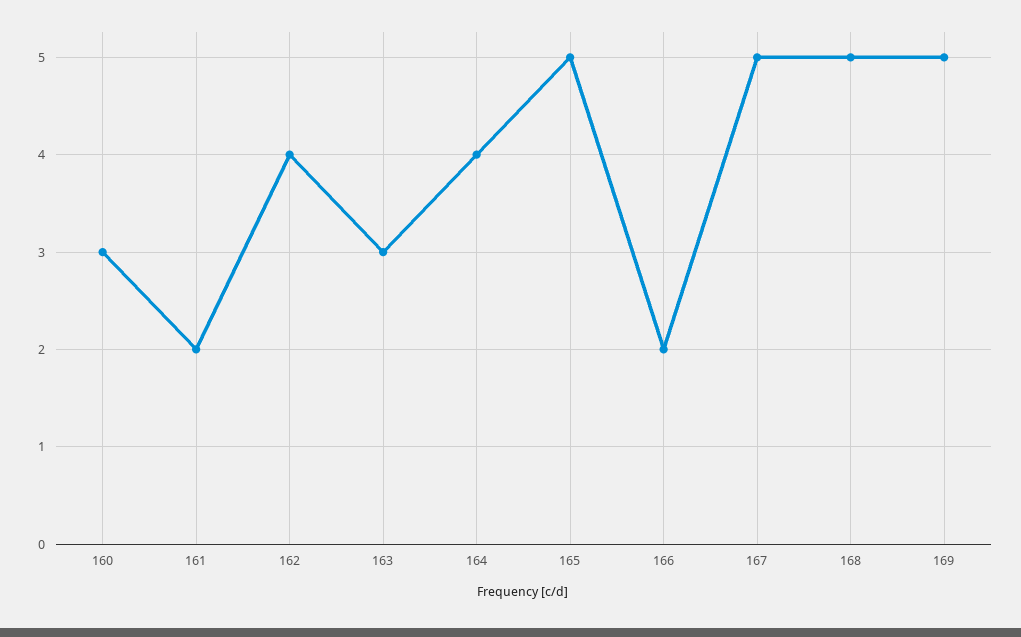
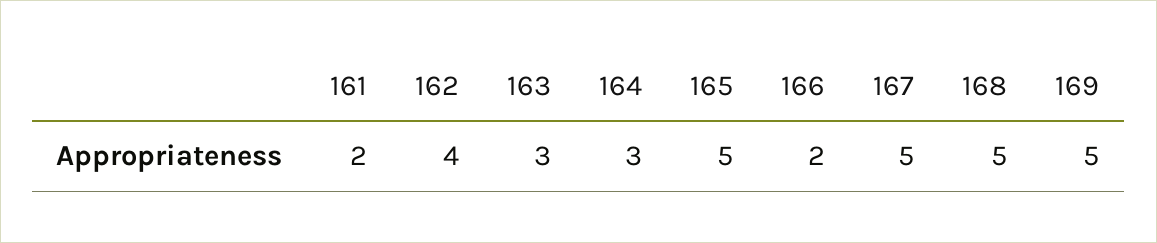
  {
-   "160": 3,
    "161": 2,
    "162": 4,
    "163": 3,
-   "164": 4,
+   "164": 3,
    "165": 5,
    "166": 2,
    "167": 5,
    "168": 5,
    "169": 5
  }

